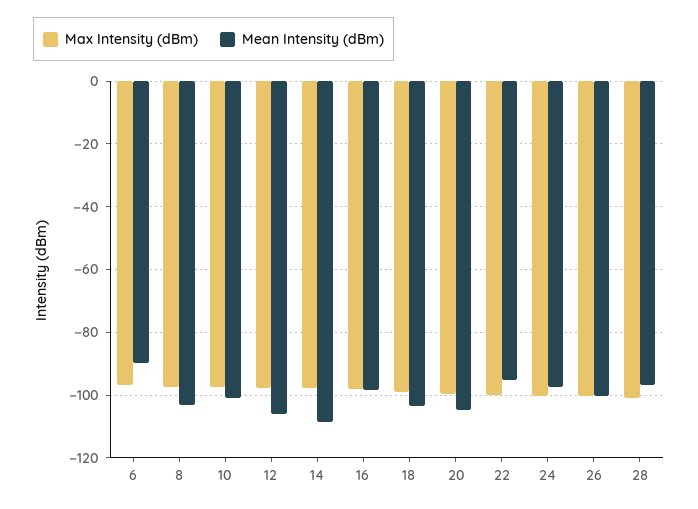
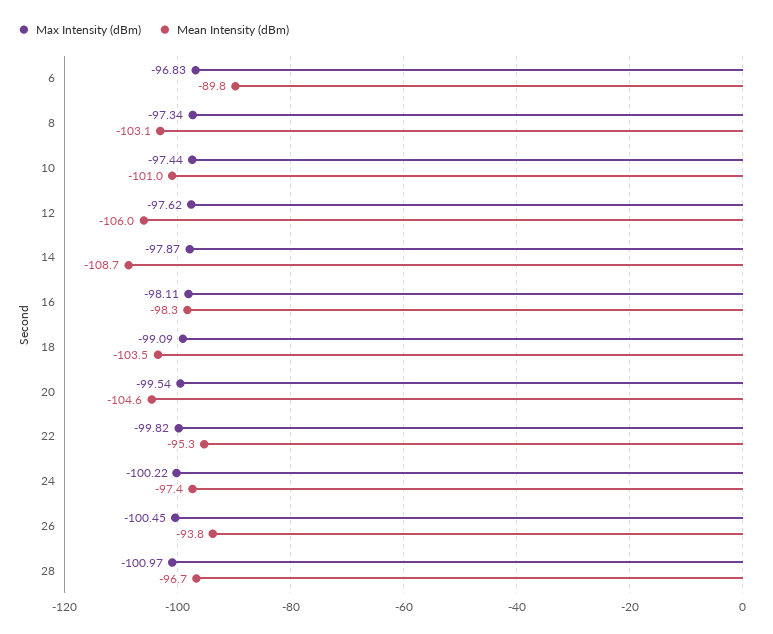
  {
    "Max Intensity (dBm)": {
      "6": -96.83,
      "8": -97.34,
      "10": -97.44,
      "12": -97.62,
      "14": -97.87,
      "16": -98.11,
      "18": -99.09,
      "20": -99.54,
      "22": -99.82,
      "24": -100.22,
      "26": -100.45,
      "28": -100.97
    },
    "Mean Intensity (dBm)": {
      "6": -89.8,
      "8": -103.1,
      "10": -101,
      "12": -106,
      "14": -108.7,
      "16": -98.3,
      "18": -103.5,
      "20": -104.6,
      "22": -95.3,
      "24": -97.4,
-     "26": -100,
+     "26": -93.8,
      "28": -96.7
    }
  }

